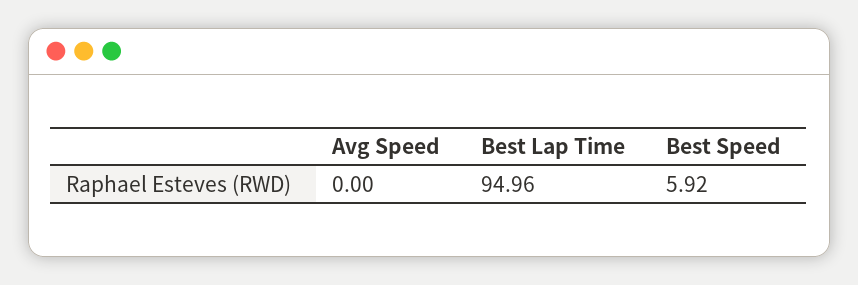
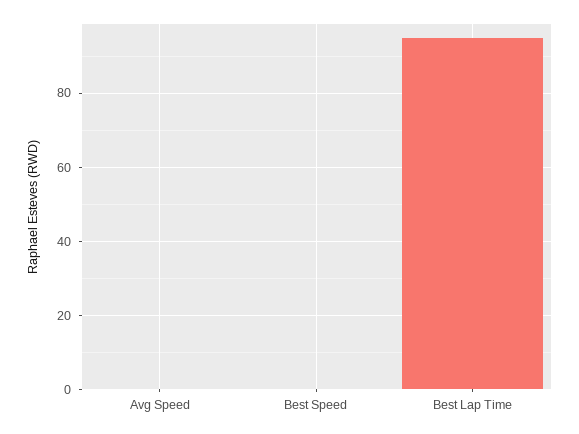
  {
    "Avg Speed": 0,
    "Best Lap Time": 94.96,
-   "Best Speed": 5.92
+   "Best Speed": 0
  }

